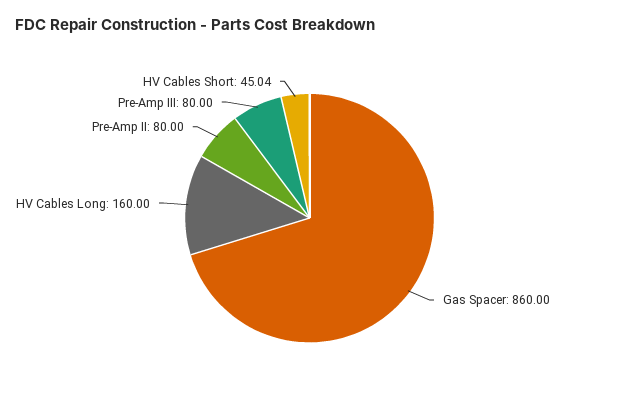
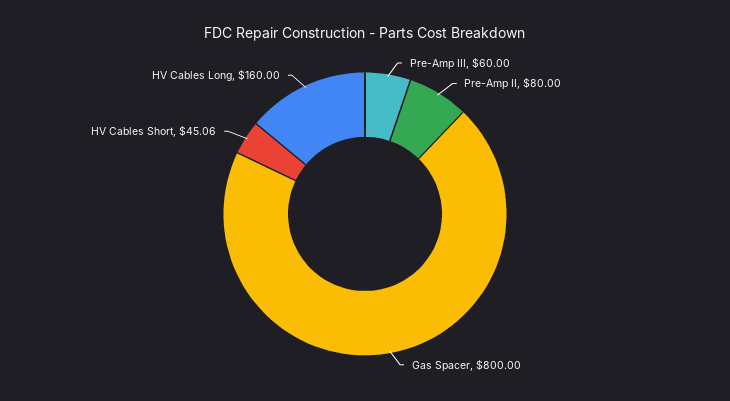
  {
-   "Gas Spacer": 860,
+   "Gas Spacer": 800,
    "HV Cables Long": 160,
    "Pre-Amp II": 80,
-   "Pre-Amp III": 80,
+   "Pre-Amp III": 60,
-   "HV Cables Short": 45.04
+   "HV Cables Short": 45.06
  }

